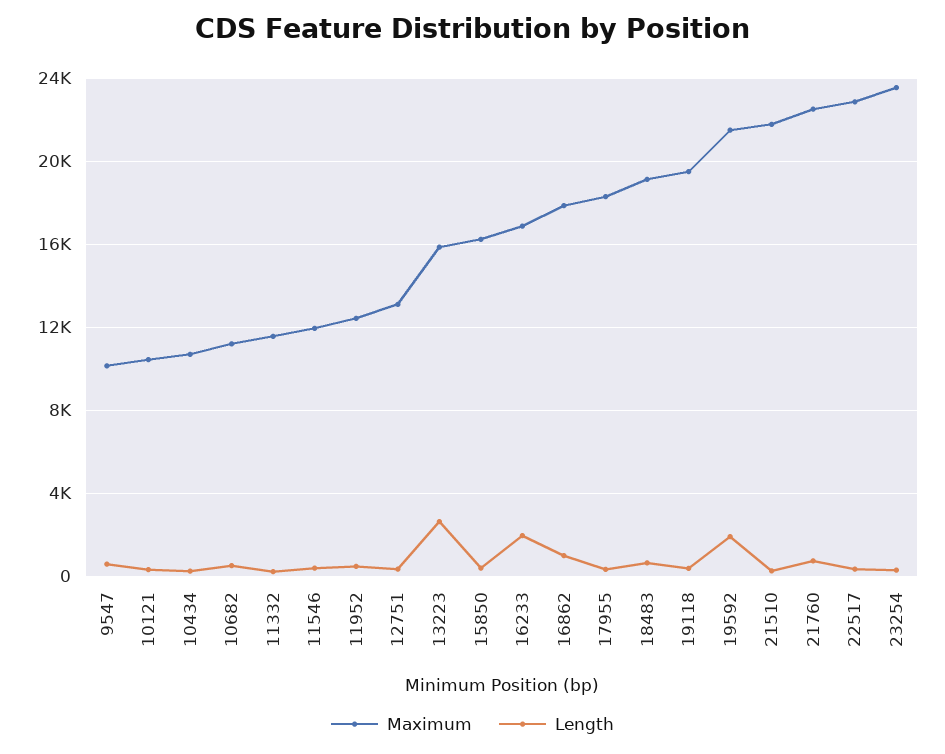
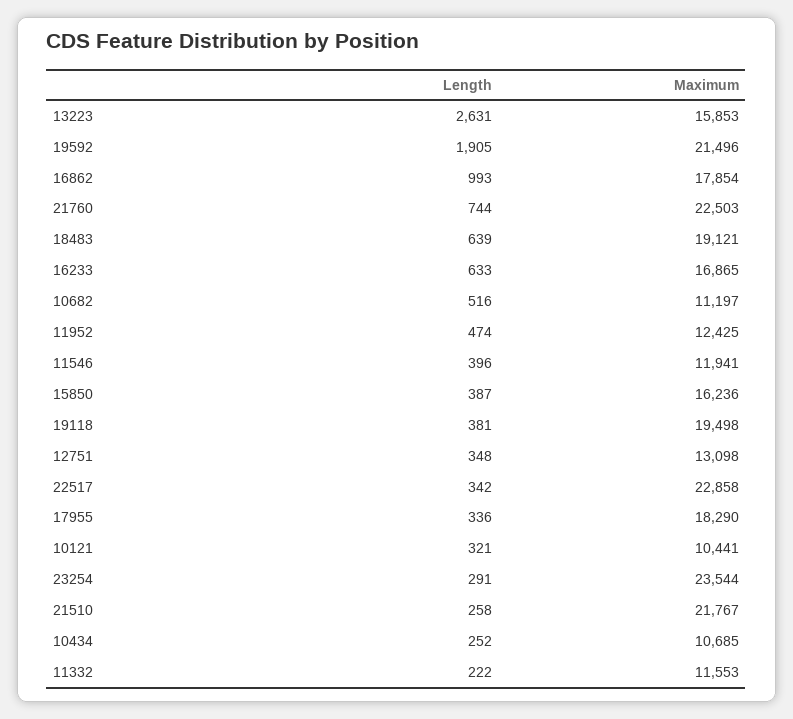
  {
    "Maximum": {
-     "9547": 10000,
      "10121": 10441,
      "10434": 10685,
      "10682": 11197,
      "11332": 11553,
      "11546": 11941,
      "11952": 12425,
      "12751": 13098,
      "13223": 15853,
      "15850": 16236,
      "16233": 16865,
      "16862": 17854,
      "17955": 18290,
      "18483": 19121,
      "19118": 19498,
      "19592": 21496,
      "21510": 21767,
      "21760": 22503,
      "22517": 22858,
      "23254": 23544
    },
    "Length": {
-     "9547": 500,
      "10121": 321,
      "10434": 252,
      "10682": 516,
      "11332": 222,
      "11546": 396,
      "11952": 474,
      "12751": 348,
      "13223": 2631,
      "15850": 387,
-     "16233": 2000,
+     "16233": 633,
      "16862": 993,
      "17955": 336,
      "18483": 639,
      "19118": 381,
      "19592": 1905,
      "21510": 258,
      "21760": 744,
      "22517": 342,
      "23254": 291
    }
  }

